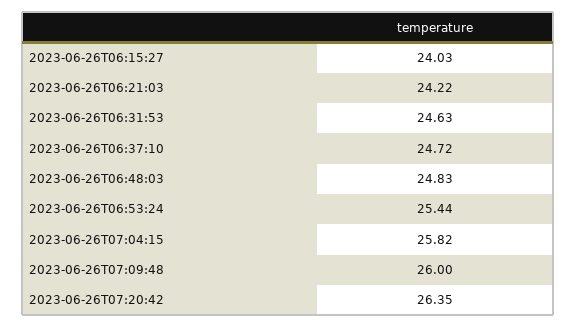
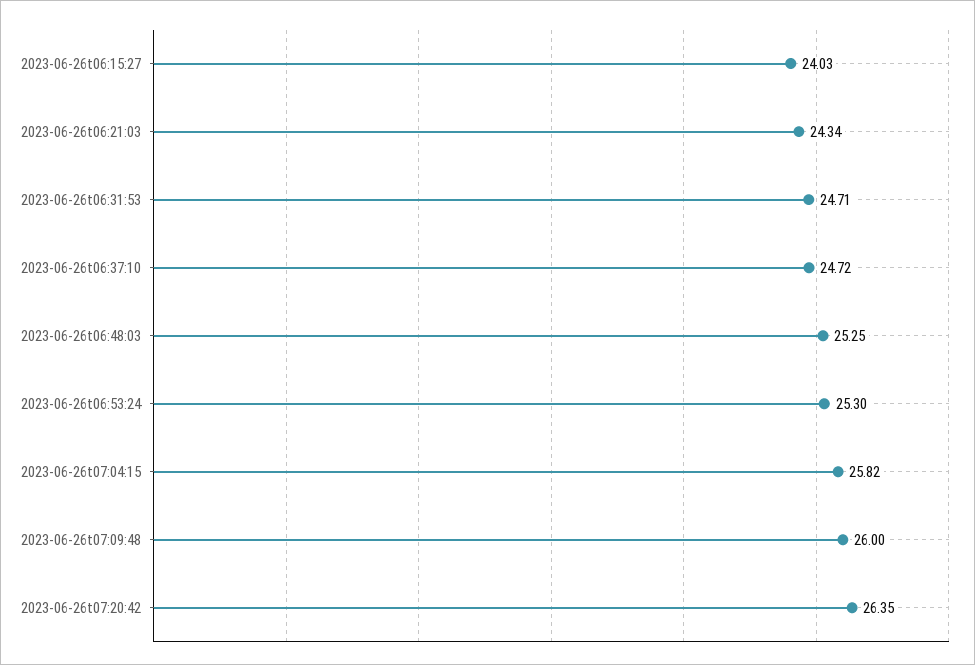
  {
    "2023-06-26T06:15:27": 24.03,
-   "2023-06-26T06:21:03": 24.22,
+   "2023-06-26T06:21:03": 24.34,
-   "2023-06-26T06:31:53": 24.63,
+   "2023-06-26T06:31:53": 24.71,
    "2023-06-26T06:37:10": 24.72,
-   "2023-06-26T06:48:03": 24.83,
+   "2023-06-26T06:48:03": 25.25,
-   "2023-06-26T06:53:24": 25.44,
+   "2023-06-26T06:53:24": 25.3,
    "2023-06-26T07:04:15": 25.82,
    "2023-06-26T07:09:48": 26,
    "2023-06-26T07:20:42": 26.35
  }

